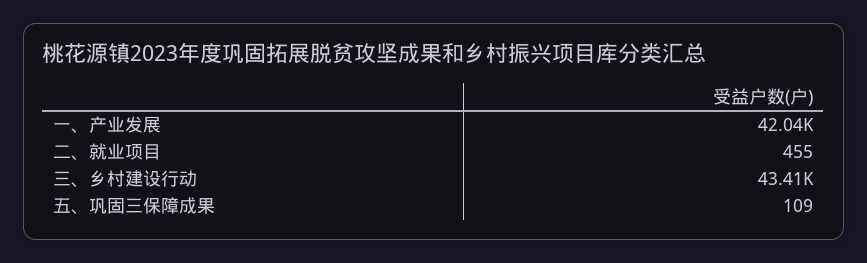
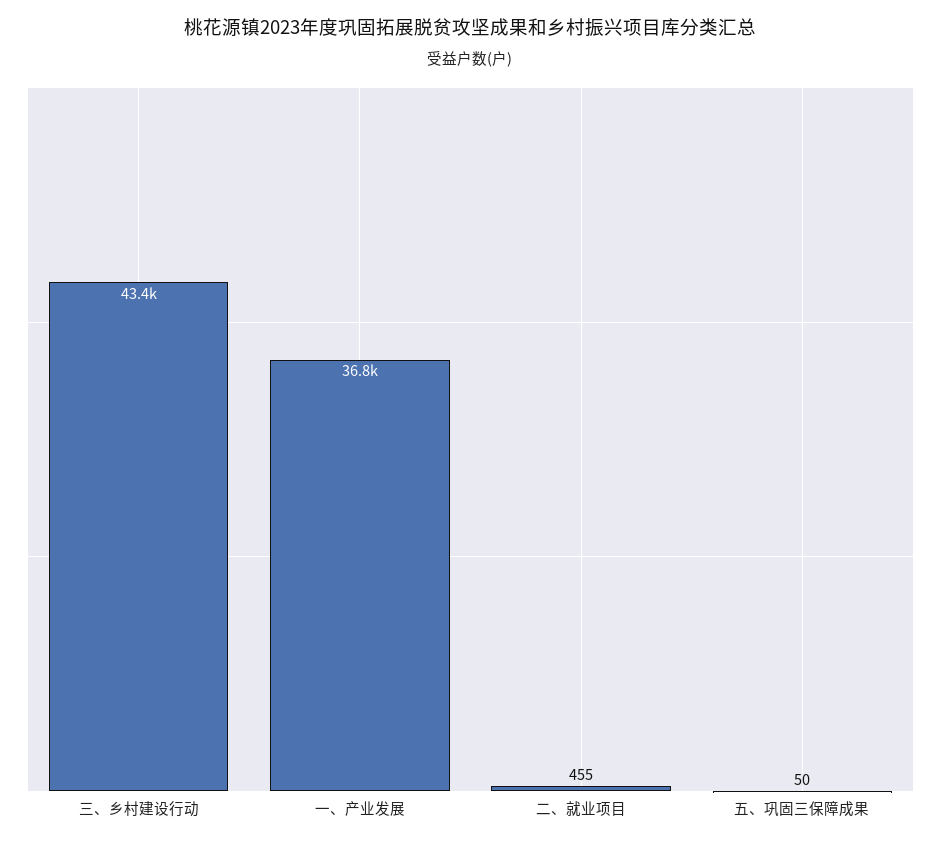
  {
-   "一、产业发展": 42040,
+   "一、产业发展": 36800,
    "二、就业项目": 455,
    "三、乡村建设行动": 43410,
-   "五、巩固三保障成果": 109
+   "五、巩固三保障成果": 50
  }

